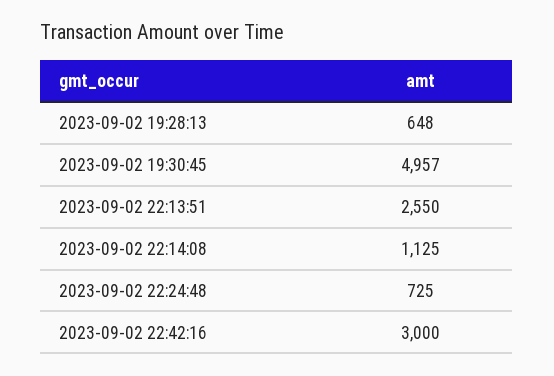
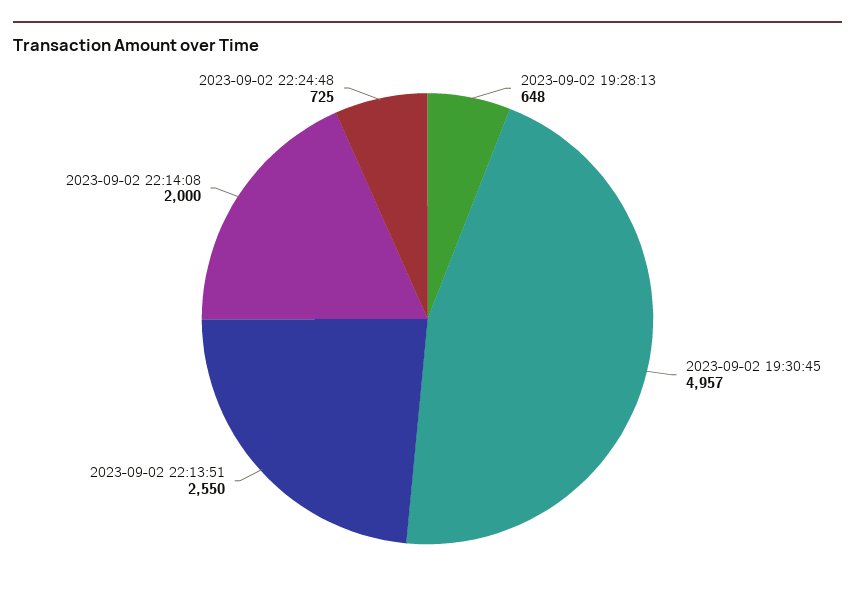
  {
    "2023-09-02 19:28:13": 648,
    "2023-09-02 19:30:45": 4957,
    "2023-09-02 22:13:51": 2550,
-   "2023-09-02 22:14:08": 1125,
+   "2023-09-02 22:14:08": 2000,
-   "2023-09-02 22:24:48": 725,
+   "2023-09-02 22:24:48": 725
-   "2023-09-02 22:42:16": 3000
  }

